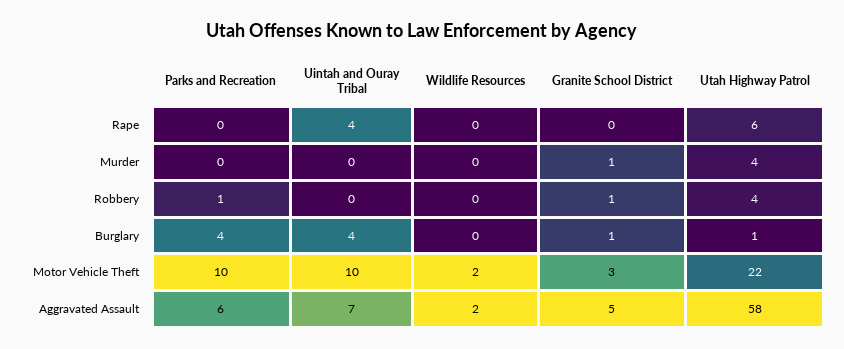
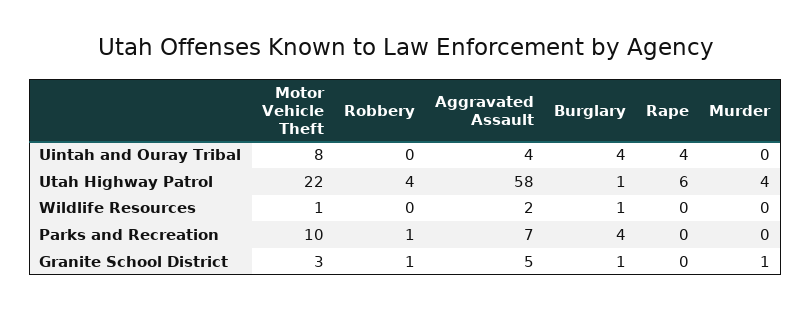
  {
    "Parks and Recreation": {
      "Rape": 0,
      "Murder": 0,
      "Robbery": 1,
      "Burglary": 4,
      "Motor Vehicle Theft": 10,
-     "Aggravated Assault": 6
+     "Aggravated Assault": 7
    },
    "Uintah and Ouray Tribal": {
      "Rape": 4,
      "Murder": 0,
      "Robbery": 0,
      "Burglary": 4,
-     "Motor Vehicle Theft": 10,
+     "Motor Vehicle Theft": 8,
-     "Aggravated Assault": 7
+     "Aggravated Assault": 4
    },
    "Wildlife Resources": {
      "Rape": 0,
      "Murder": 0,
      "Robbery": 0,
-     "Burglary": 0,
+     "Burglary": 1,
-     "Motor Vehicle Theft": 2,
+     "Motor Vehicle Theft": 1,
      "Aggravated Assault": 2
    },
    "Granite School District": {
      "Rape": 0,
      "Murder": 1,
      "Robbery": 1,
      "Burglary": 1,
      "Motor Vehicle Theft": 3,
      "Aggravated Assault": 5
    },
    "Utah Highway Patrol": {
      "Rape": 6,
      "Murder": 4,
      "Robbery": 4,
      "Burglary": 1,
      "Motor Vehicle Theft": 22,
      "Aggravated Assault": 58
    }
  }

